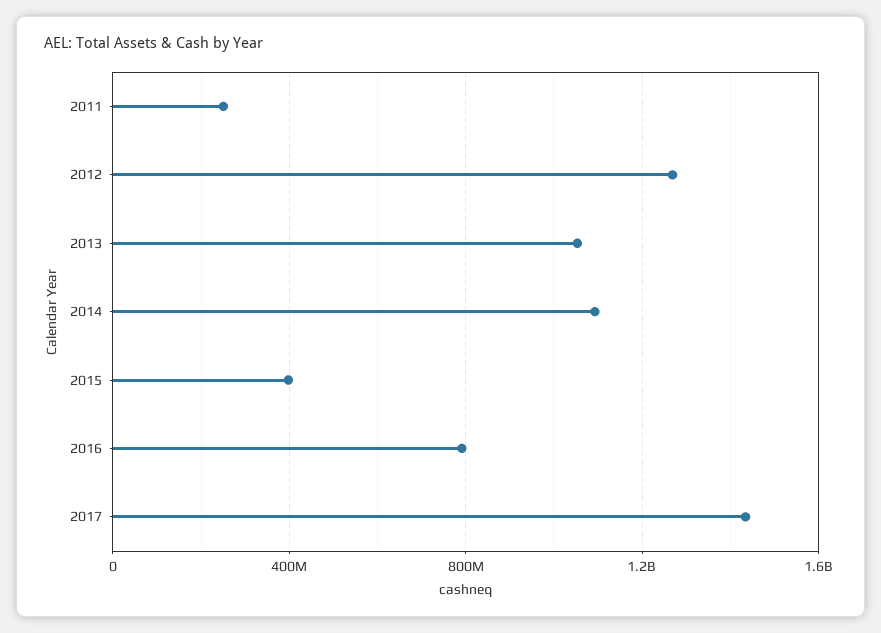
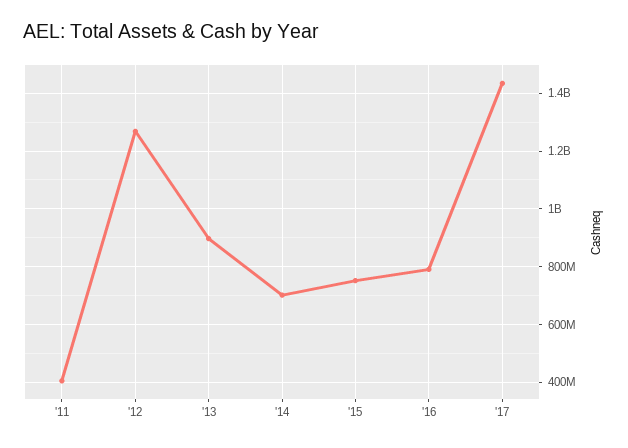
  {
-   "2011": 250000000,
+   "2011": 400000000,
    "2012": 1275000000,
-   "2013": 1050000000,
+   "2013": 900000000,
-   "2014": 1100000000,
+   "2014": 700000000,
-   "2015": 400000000,
+   "2015": 750000000,
    "2016": 800000000,
    "2017": 1425000000
  }

